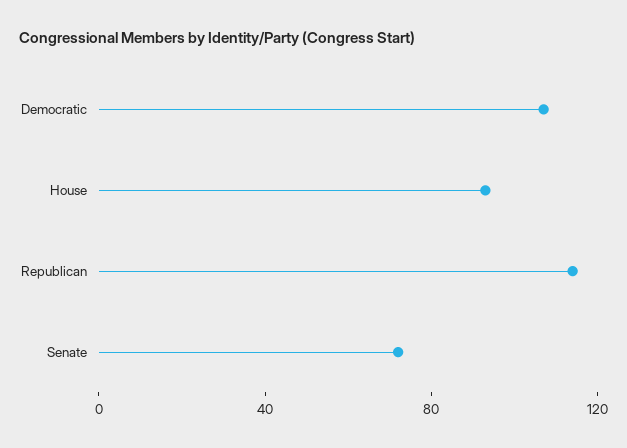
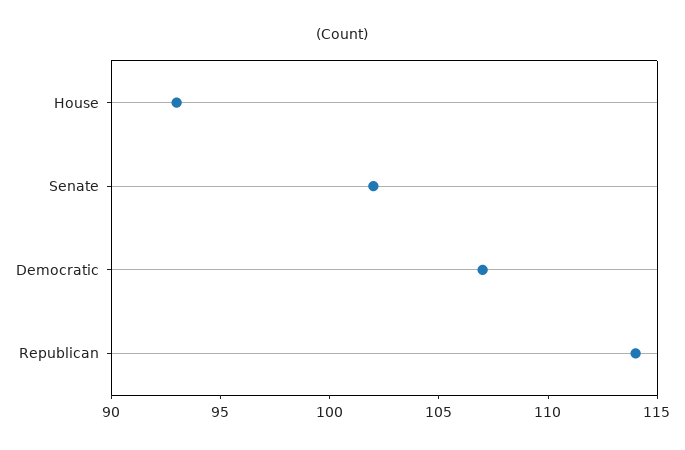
  {
    "Democratic": 107,
    "House": 93,
    "Republican": 114,
-   "Senate": 70
+   "Senate": 102
  }

